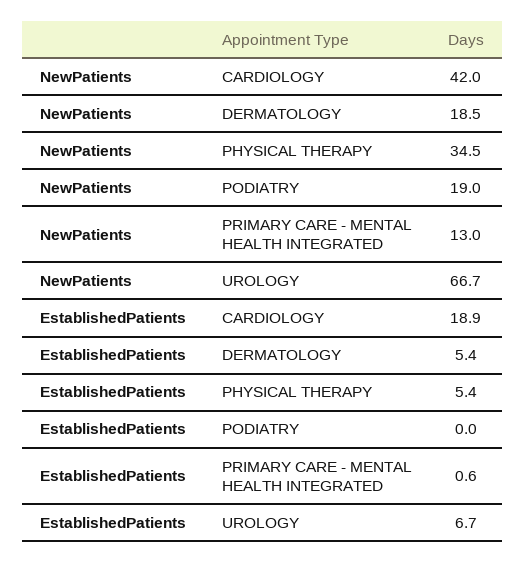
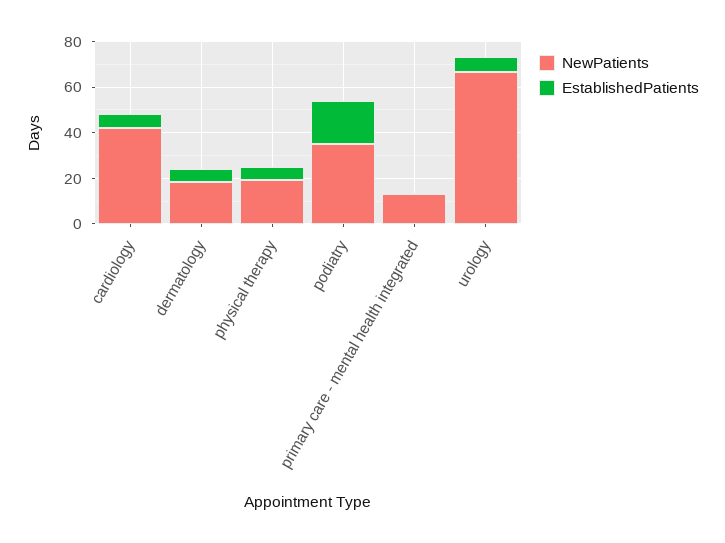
  {
    "NewPatients": {
      "CARDIOLOGY": 42,
      "DERMATOLOGY": 18.5,
-     "PHYSICAL THERAPY": 34.5,
+     "PHYSICAL THERAPY": 20,
-     "PODIATRY": 19,
+     "PODIATRY": 35,
      "PRIMARY CARE - MENTAL HEALTH INTEGRATED": 13,
      "UROLOGY": 66.7
    },
    "EstablishedPatients": {
-     "CARDIOLOGY": 18.9,
+     "CARDIOLOGY": 5,
      "DERMATOLOGY": 5.4,
      "PHYSICAL THERAPY": 5.4,
-     "PODIATRY": 0,
+     "PODIATRY": 20,
      "PRIMARY CARE - MENTAL HEALTH INTEGRATED": 0.6,
      "UROLOGY": 6.7
    }
  }

